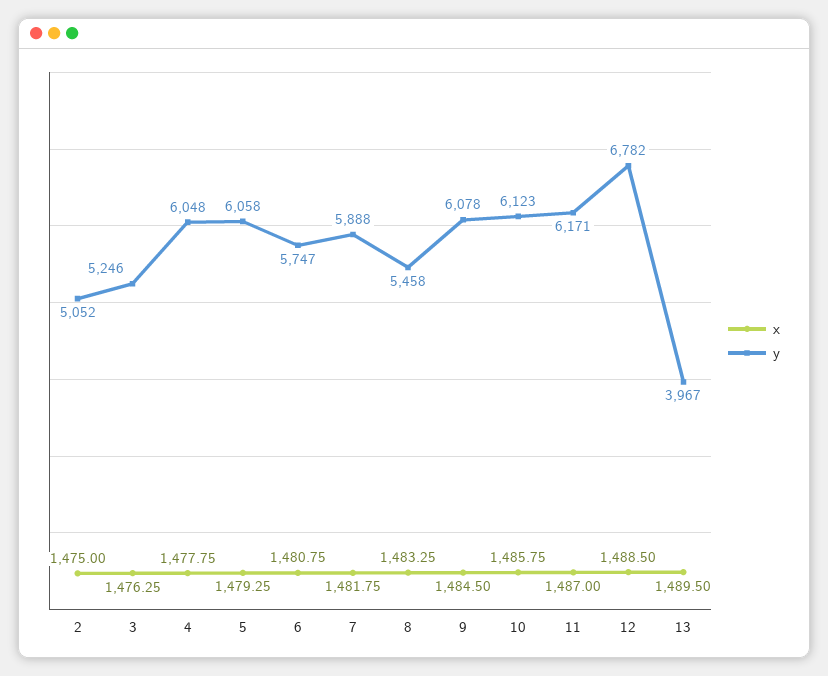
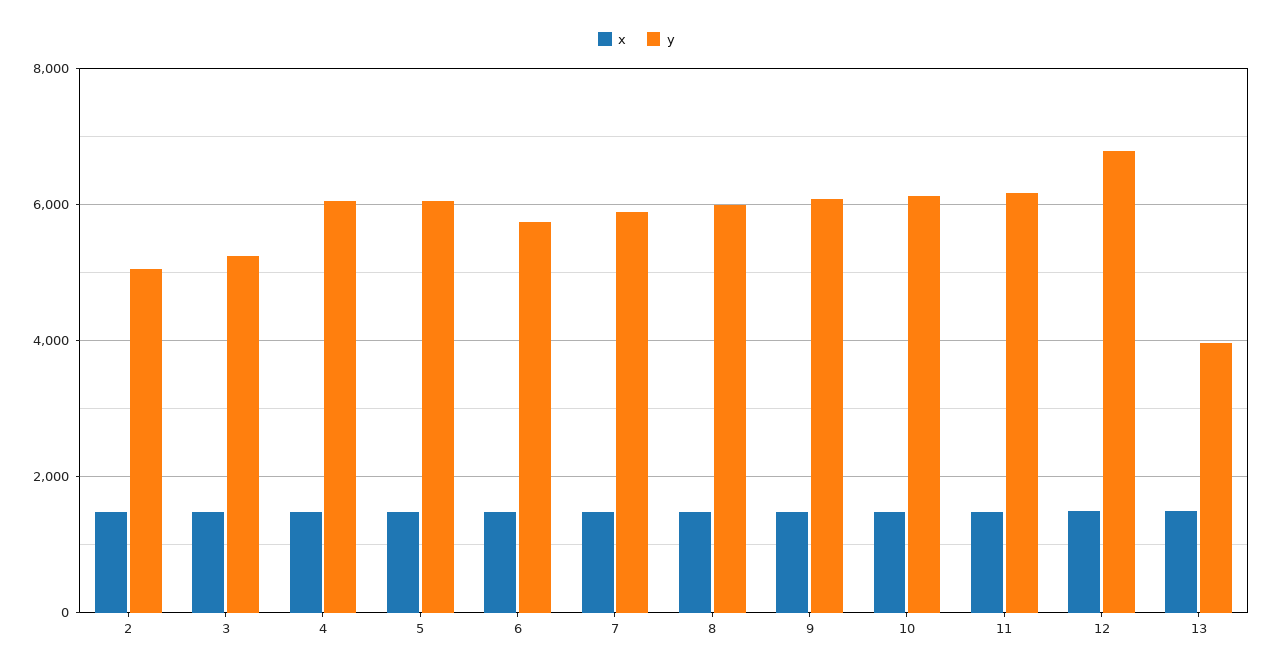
  {
    "x": {
      "2": 1475,
      "3": 1476.25,
      "4": 1477.75,
      "5": 1479.25,
      "6": 1480.75,
      "7": 1481.75,
      "8": 1483.25,
      "9": 1484.5,
      "10": 1485.75,
      "11": 1487,
      "12": 1488.5,
      "13": 1489.5
    },
    "y": {
      "2": 5052,
      "3": 5246,
      "4": 6048,
      "5": 6058,
      "6": 5747,
      "7": 5888,
-     "8": 5458,
+     "8": 6000,
      "9": 6078,
      "10": 6123,
      "11": 6171,
      "12": 6782,
      "13": 3967
    }
  }

